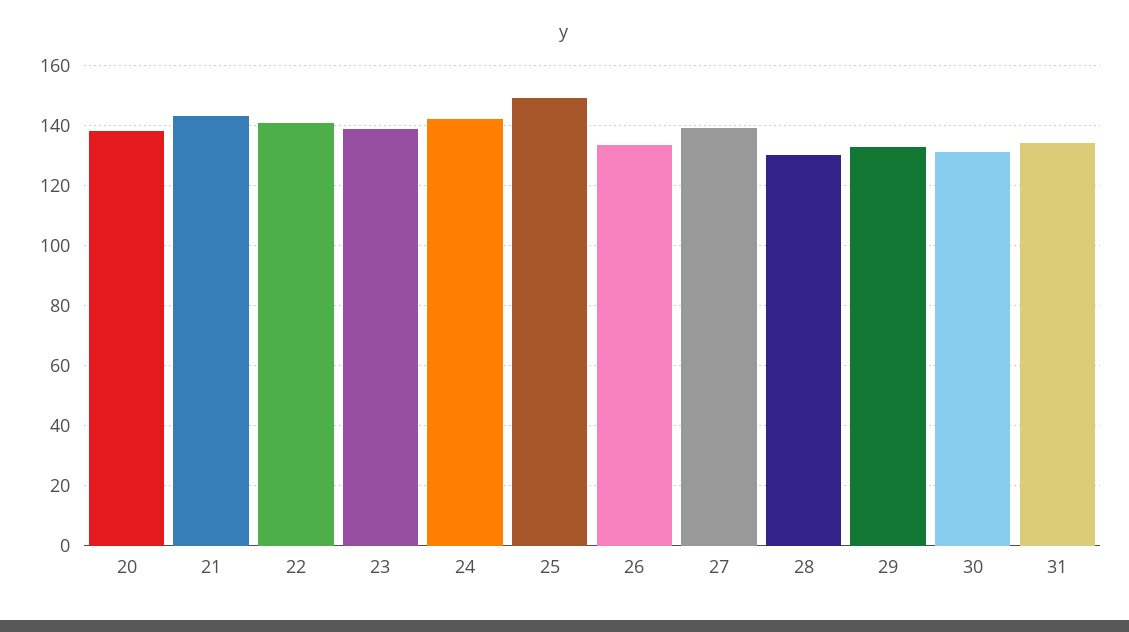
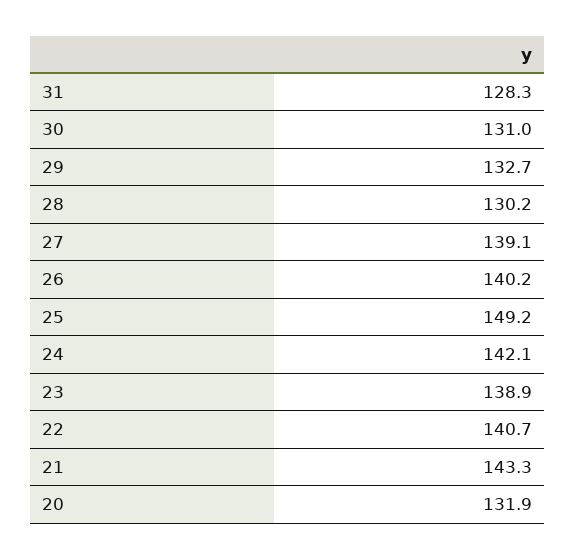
  {
-   "20": 138,
+   "20": 131.9,
    "21": 143.3,
    "22": 140.7,
    "23": 138.9,
    "24": 142.1,
    "25": 149.2,
-   "26": 134,
+   "26": 140.2,
    "27": 139.1,
    "28": 130.2,
    "29": 132.7,
    "30": 131,
-   "31": 134
+   "31": 128.3
  }

